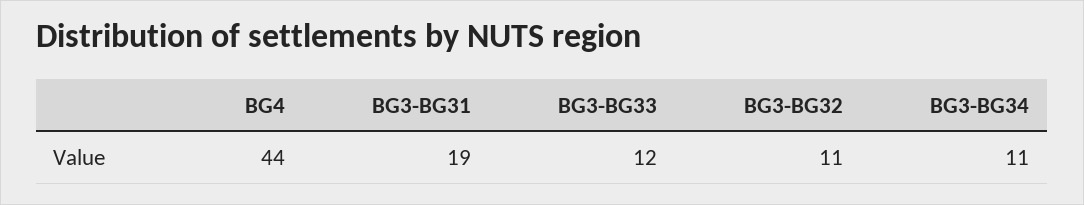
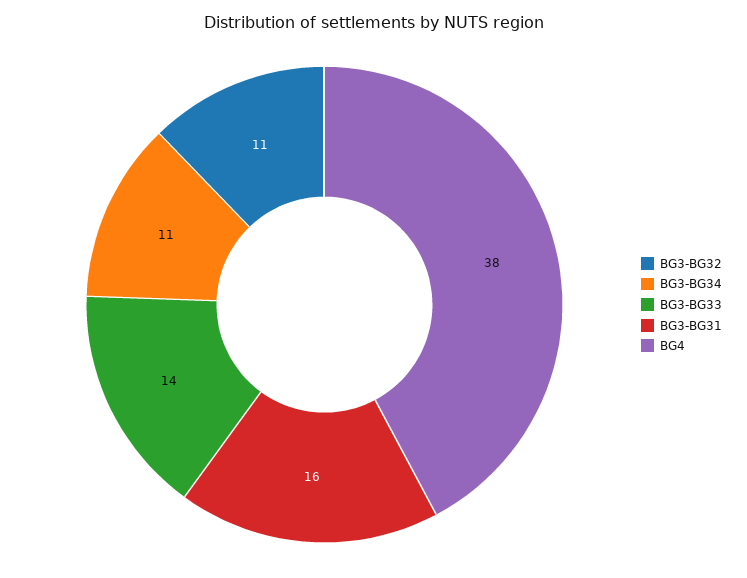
  {
-   "BG4": 44,
+   "BG4": 38,
-   "BG3-BG31": 19,
+   "BG3-BG31": 16,
-   "BG3-BG33": 12,
+   "BG3-BG33": 14,
    "BG3-BG32": 11,
    "BG3-BG34": 11
  }

